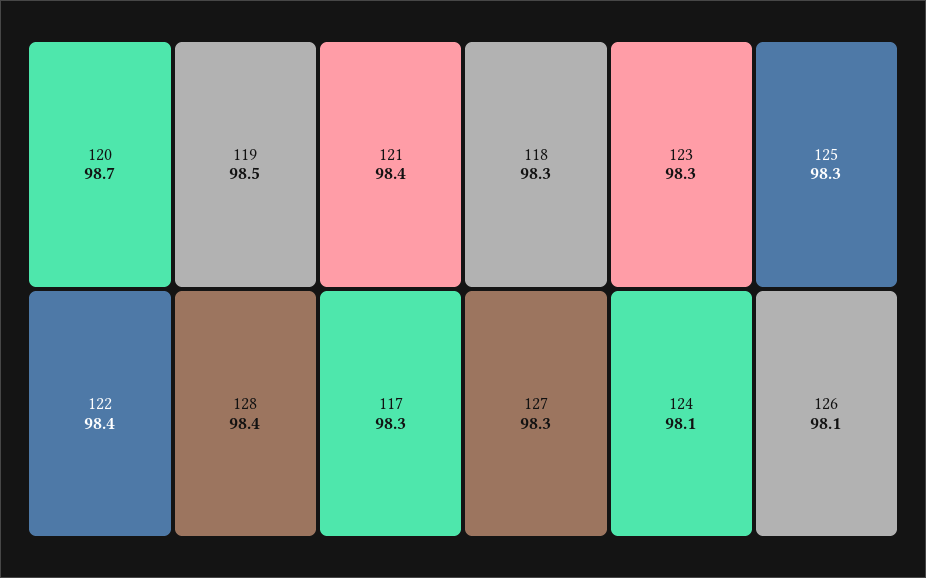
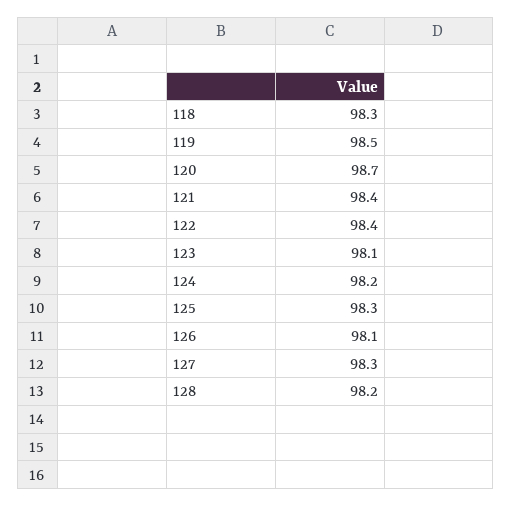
  {
    "120": 98.7,
    "119": 98.5,
    "121": 98.4,
    "122": 98.4,
-   "128": 98.4,
+   "128": 98.2,
-   "117": 98.3,
    "118": 98.3,
-   "123": 98.3,
+   "123": 98.1,
    "125": 98.3,
    "127": 98.3,
-   "124": 98.1,
+   "124": 98.2,
    "126": 98.1
  }

